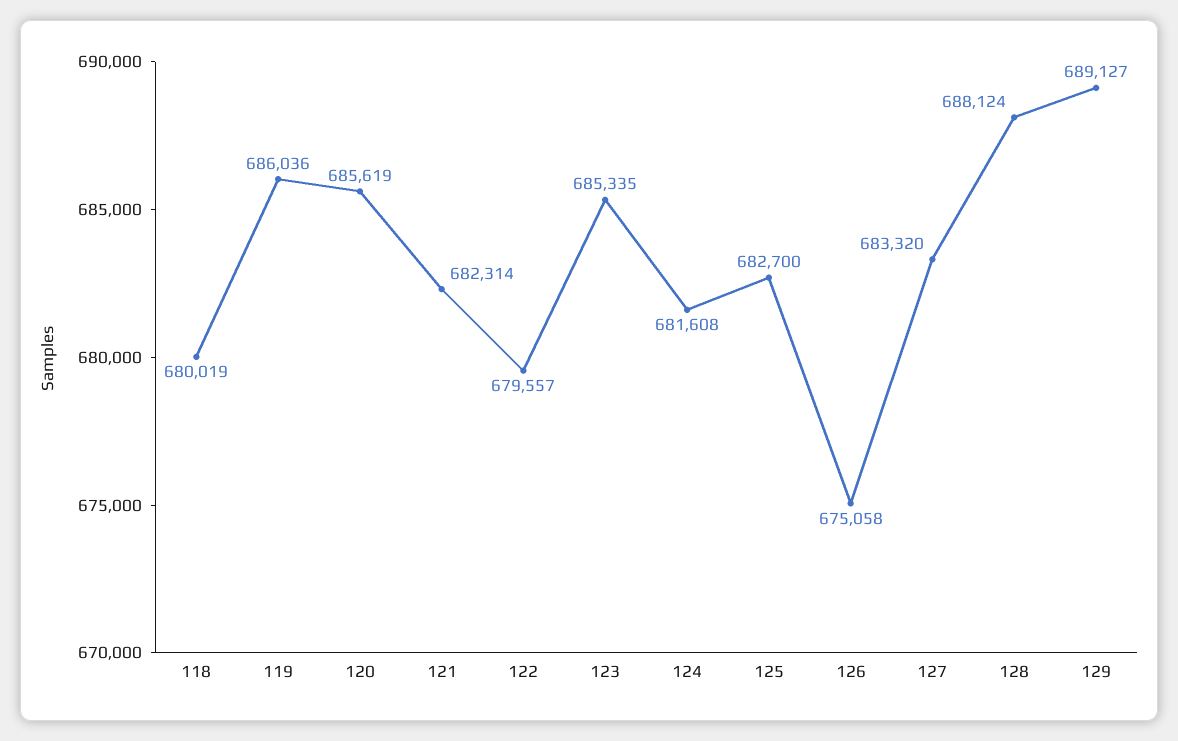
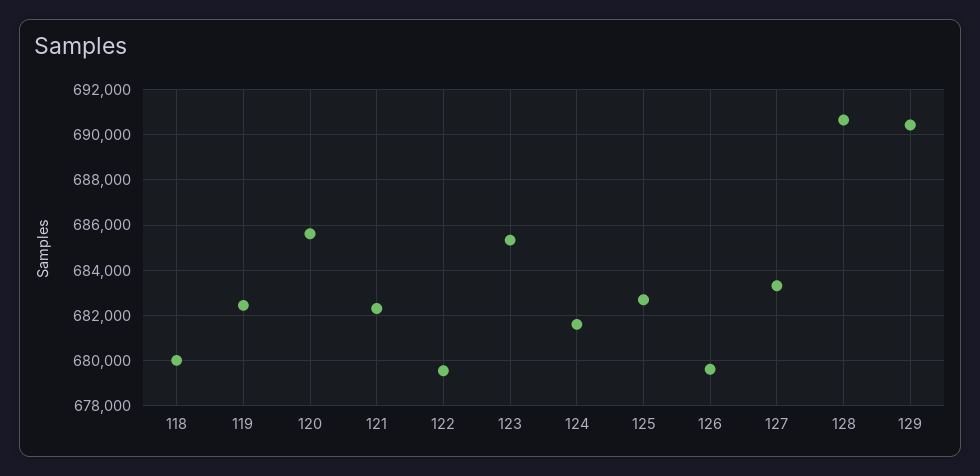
  {
    "118": 680019,
-   "119": 686036,
+   "119": 682500,
    "120": 685619,
    "121": 682314,
    "122": 679557,
    "123": 685335,
    "124": 681608,
    "125": 682700,
-   "126": 675058,
+   "126": 679500,
    "127": 683320,
-   "128": 688124,
+   "128": 690500,
-   "129": 689127
+   "129": 690500
  }

